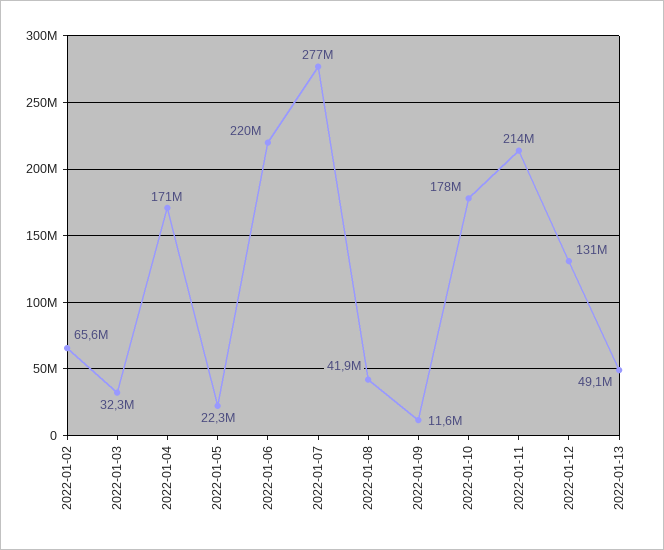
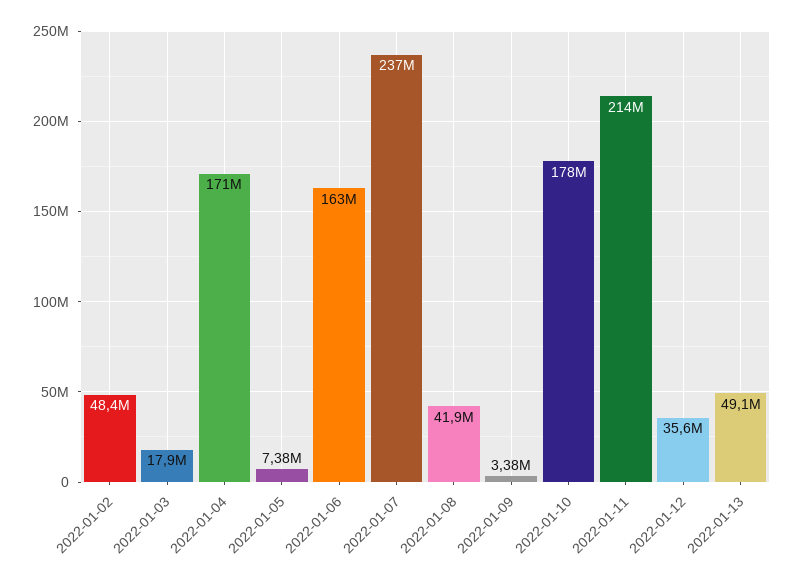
  {
-   "2022-01-02": 65600000,
+   "2022-01-02": 48400000,
-   "2022-01-03": 32300000,
+   "2022-01-03": 17900000,
    "2022-01-04": 171000000,
-   "2022-01-05": 22300000,
+   "2022-01-05": 7380000,
-   "2022-01-06": 220000000,
+   "2022-01-06": 163000000,
-   "2022-01-07": 277000000,
+   "2022-01-07": 237000000,
    "2022-01-08": 41900000,
-   "2022-01-09": 11600000,
+   "2022-01-09": 3380000,
    "2022-01-10": 178000000,
    "2022-01-11": 214000000,
-   "2022-01-12": 131000000,
+   "2022-01-12": 35600000,
    "2022-01-13": 49100000
  }

